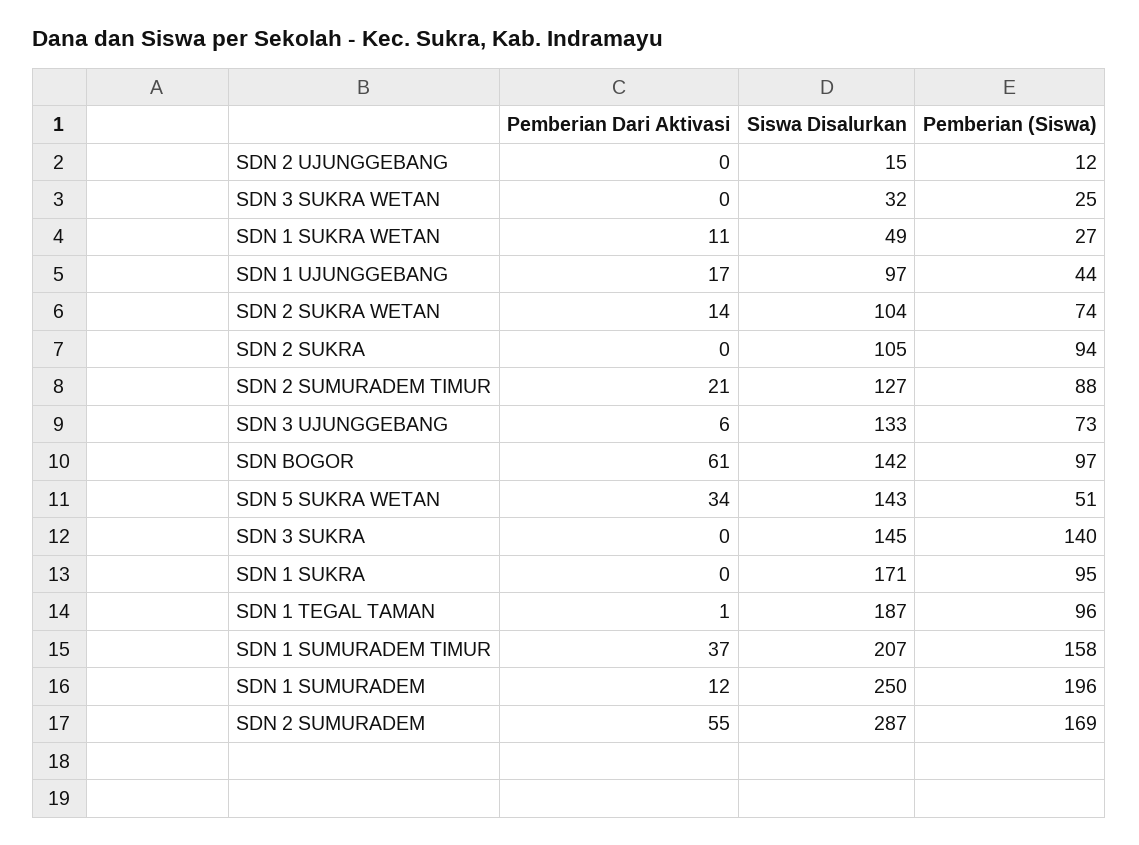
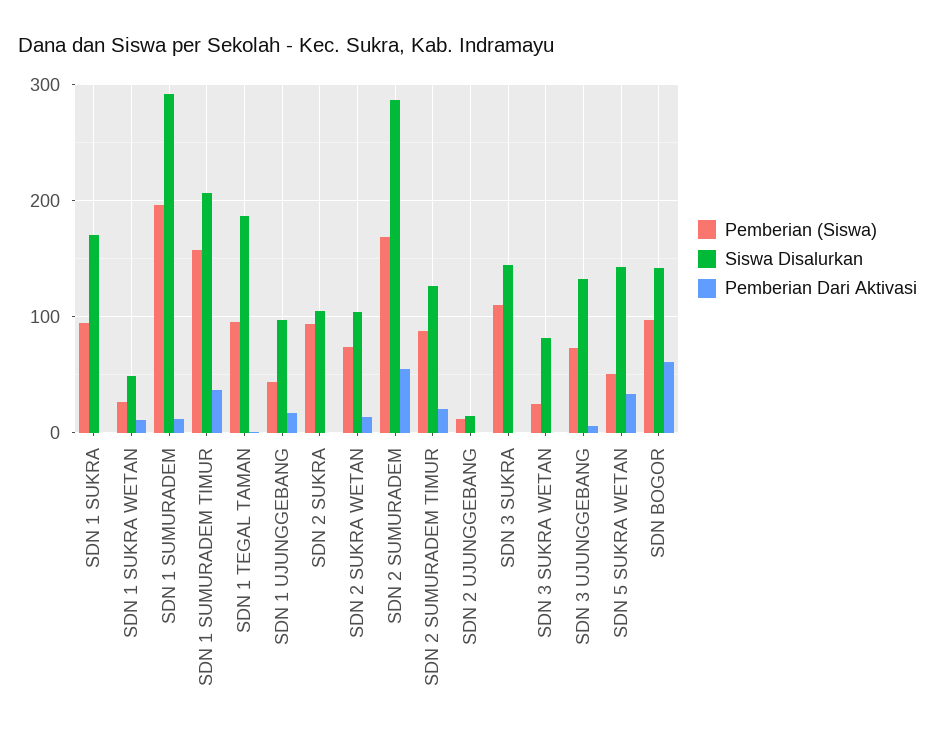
  {
    "Pemberian Dari Aktivasi": {
      "SDN 2 UJUNGGEBANG": 0,
      "SDN 3 SUKRA WETAN": 0,
      "SDN 1 SUKRA WETAN": 11,
      "SDN 1 UJUNGGEBANG": 17,
      "SDN 2 SUKRA WETAN": 14,
      "SDN 2 SUKRA": 0,
      "SDN 2 SUMURADEM TIMUR": 21,
      "SDN 3 UJUNGGEBANG": 6,
      "SDN BOGOR": 61,
      "SDN 5 SUKRA WETAN": 34,
      "SDN 3 SUKRA": 0,
      "SDN 1 SUKRA": 0,
      "SDN 1 TEGAL TAMAN": 1,
      "SDN 1 SUMURADEM TIMUR": 37,
      "SDN 1 SUMURADEM": 12,
      "SDN 2 SUMURADEM": 55
    },
    "Siswa Disalurkan": {
      "SDN 2 UJUNGGEBANG": 15,
-     "SDN 3 SUKRA WETAN": 32,
+     "SDN 3 SUKRA WETAN": 80,
      "SDN 1 SUKRA WETAN": 49,
      "SDN 1 UJUNGGEBANG": 97,
      "SDN 2 SUKRA WETAN": 104,
      "SDN 2 SUKRA": 105,
      "SDN 2 SUMURADEM TIMUR": 127,
      "SDN 3 UJUNGGEBANG": 133,
      "SDN BOGOR": 142,
      "SDN 5 SUKRA WETAN": 143,
      "SDN 3 SUKRA": 145,
      "SDN 1 SUKRA": 171,
      "SDN 1 TEGAL TAMAN": 187,
      "SDN 1 SUMURADEM TIMUR": 207,
-     "SDN 1 SUMURADEM": 250,
+     "SDN 1 SUMURADEM": 290,
      "SDN 2 SUMURADEM": 287
    },
    "Pemberian (Siswa)": {
      "SDN 2 UJUNGGEBANG": 12,
      "SDN 3 SUKRA WETAN": 25,
      "SDN 1 SUKRA WETAN": 27,
      "SDN 1 UJUNGGEBANG": 44,
      "SDN 2 SUKRA WETAN": 74,
      "SDN 2 SUKRA": 94,
      "SDN 2 SUMURADEM TIMUR": 88,
      "SDN 3 UJUNGGEBANG": 73,
      "SDN BOGOR": 97,
      "SDN 5 SUKRA WETAN": 51,
-     "SDN 3 SUKRA": 140,
+     "SDN 3 SUKRA": 110,
      "SDN 1 SUKRA": 95,
      "SDN 1 TEGAL TAMAN": 96,
      "SDN 1 SUMURADEM TIMUR": 158,
      "SDN 1 SUMURADEM": 196,
      "SDN 2 SUMURADEM": 169
    }
  }

